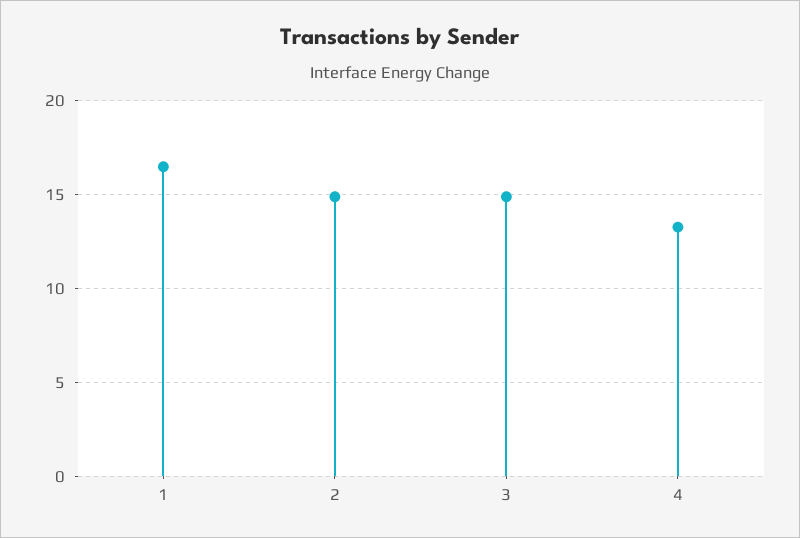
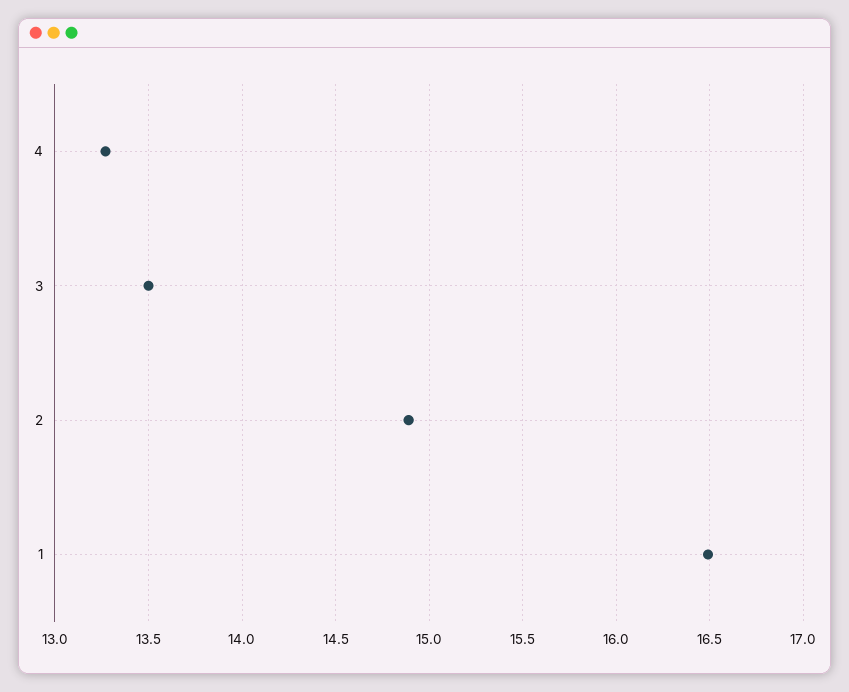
  {
    "1": 16.5,
    "2": 14.9,
-   "3": 15,
+   "3": 13.5,
    "4": 13.25
  }

